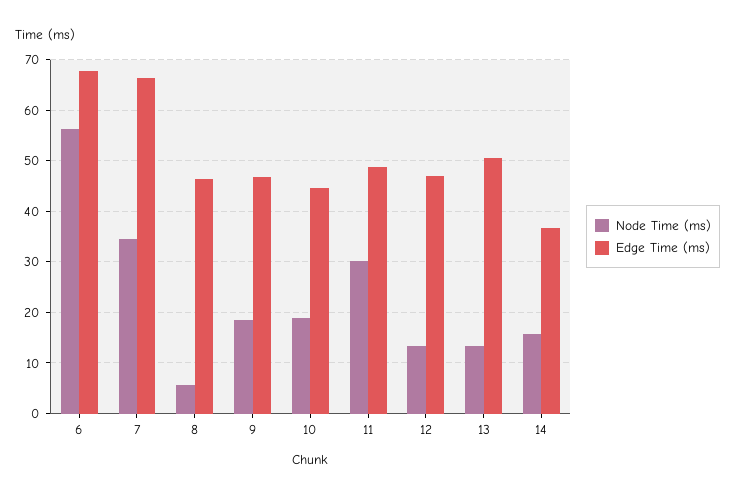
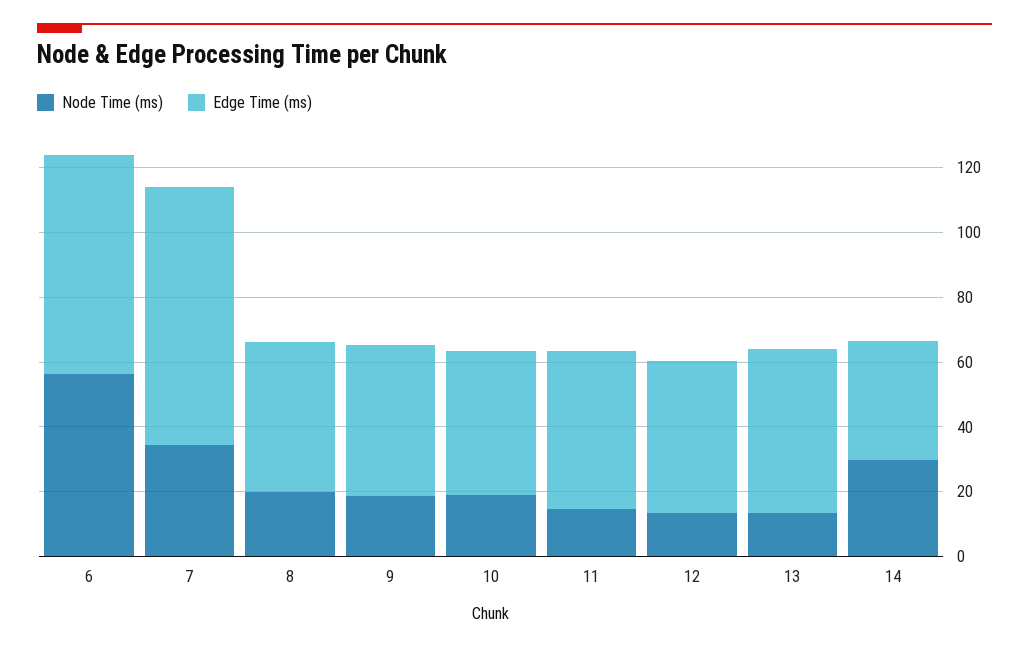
  {
    "Node Time (ms)": {
      "6": 56,
      "7": 34,
-     "8": 6,
+     "8": 20,
      "9": 18,
      "10": 18,
-     "11": 30,
+     "11": 15,
      "12": 14,
      "13": 14,
-     "14": 16
+     "14": 30
    },
    "Edge Time (ms)": {
      "6": 68,
-     "7": 66,
+     "7": 80,
      "8": 46,
      "9": 46,
      "10": 44,
      "11": 48,
      "12": 48,
      "13": 50,
      "14": 36
    }
  }

